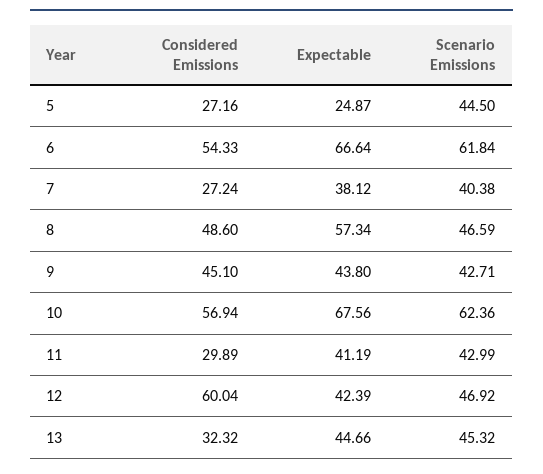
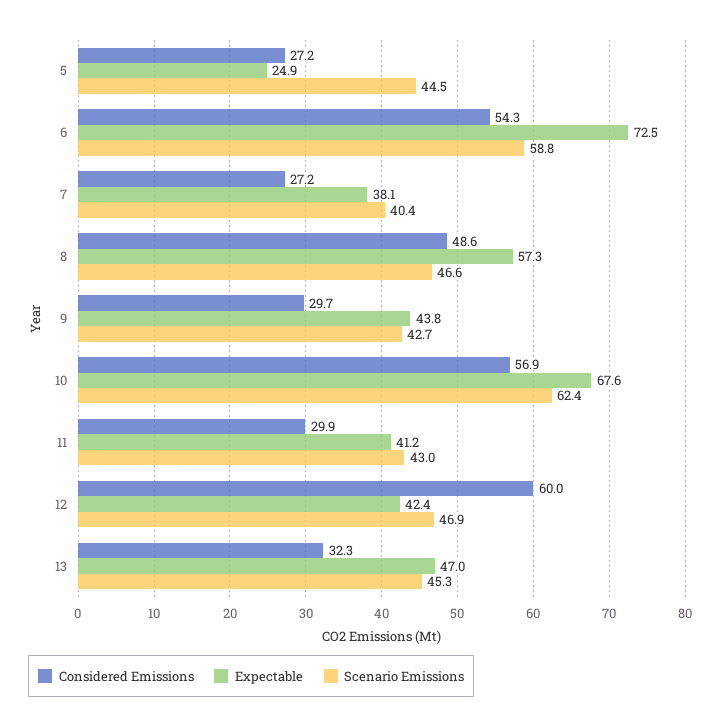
  {
    "Considered Emissions": {
      "5": 27.16,
      "6": 54.33,
      "7": 27.24,
      "8": 48.6,
-     "9": 45.1,
+     "9": 29.7,
      "10": 56.94,
      "11": 29.89,
      "12": 60.04,
      "13": 32.32
    },
    "Expectable": {
      "5": 24.87,
-     "6": 66.64,
+     "6": 72.5,
      "7": 38.12,
      "8": 57.34,
      "9": 43.8,
      "10": 67.56,
      "11": 41.19,
      "12": 42.39,
-     "13": 44.66
+     "13": 47
    },
    "Scenario Emissions": {
      "5": 44.5,
-     "6": 61.84,
+     "6": 58.8,
      "7": 40.38,
      "8": 46.59,
      "9": 42.71,
      "10": 62.36,
      "11": 42.99,
      "12": 46.92,
      "13": 45.32
    }
  }

